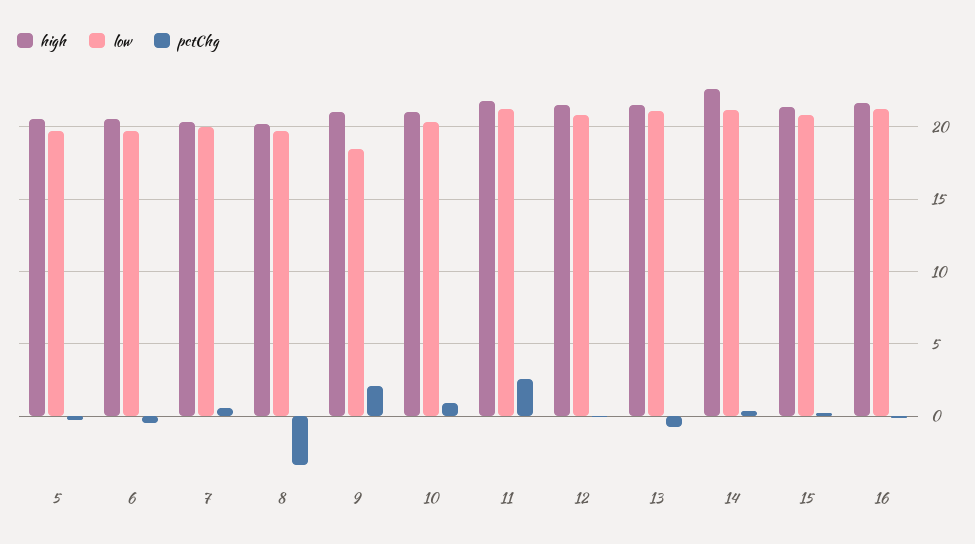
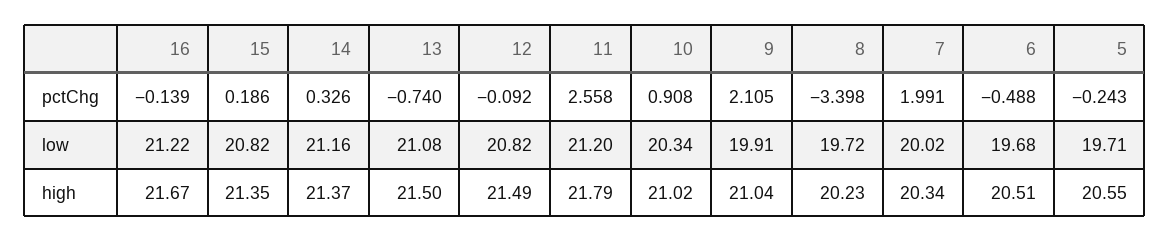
  {
    "high": {
      "5": 20.55,
      "6": 20.51,
      "7": 20.34,
      "8": 20.23,
      "9": 21.04,
      "10": 21.02,
      "11": 21.79,
      "12": 21.49,
      "13": 21.5,
-     "14": 22.5,
+     "14": 21.37,
      "15": 21.35,
      "16": 21.67
    },
    "low": {
      "5": 19.71,
      "6": 19.68,
      "7": 20.02,
      "8": 19.72,
-     "9": 18.5,
+     "9": 19.91,
      "10": 20.34,
      "11": 21.2,
      "12": 20.82,
      "13": 21.08,
      "14": 21.16,
      "15": 20.82,
      "16": 21.22
    },
    "pctChg": {
      "5": -0.243,
      "6": -0.488,
-     "7": 0.5,
+     "7": 1.991,
      "8": -3.398,
      "9": 2.105,
      "10": 0.908,
      "11": 2.558,
      "12": -0.092,
      "13": -0.74,
      "14": 0.326,
      "15": 0.186,
      "16": -0.139
    }
  }

